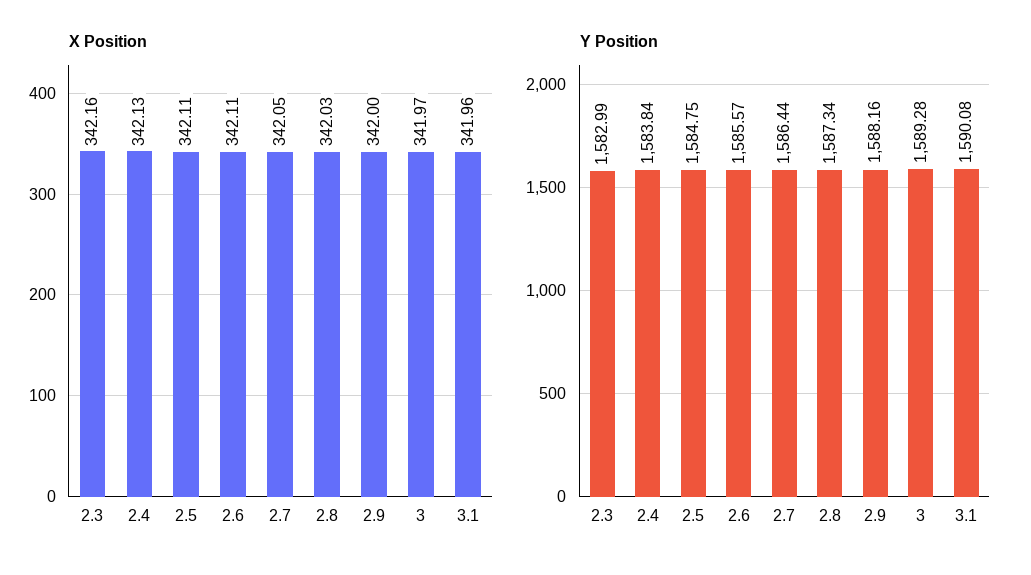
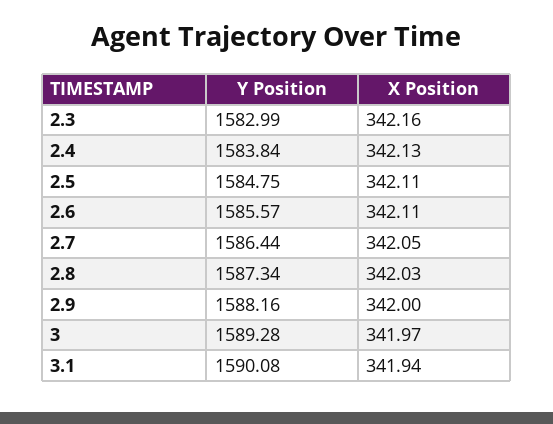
  {
    "X Position": {
      "2.3": 342.16,
      "2.4": 342.13,
      "2.5": 342.11,
      "2.6": 342.11,
      "2.7": 342.05,
      "2.8": 342.03,
      "2.9": 342,
      "3": 341.97,
-     "3.1": 341.96
+     "3.1": 341.94
    },
    "Y Position": {
      "2.3": 1582.99,
      "2.4": 1583.84,
      "2.5": 1584.75,
      "2.6": 1585.57,
      "2.7": 1586.44,
      "2.8": 1587.34,
      "2.9": 1588.16,
      "3": 1589.28,
      "3.1": 1590.08
    }
  }

